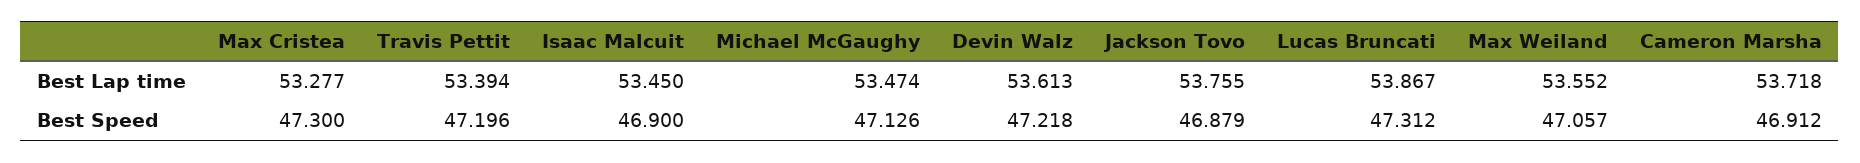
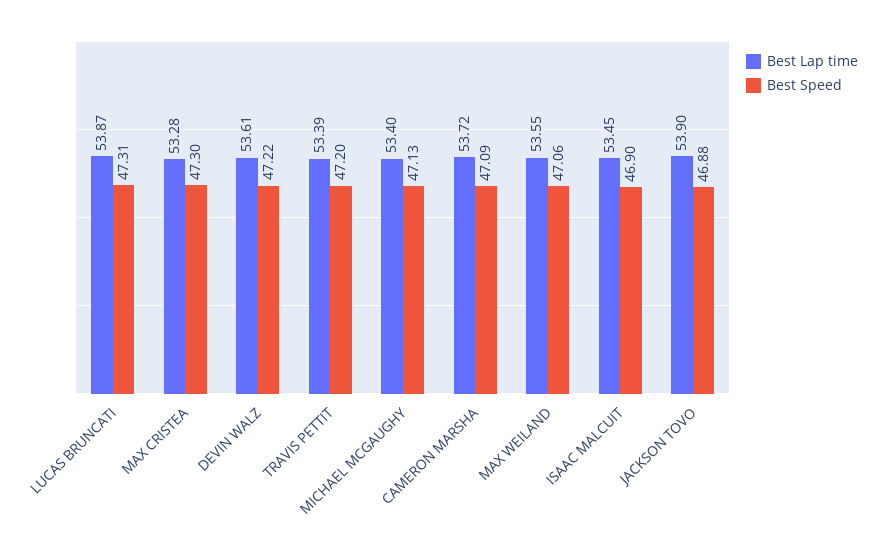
  {
    "Best Lap time": {
      "Max Cristea": 53.277,
      "Travis Pettit": 53.394,
      "Isaac Malcuit": 53.45,
-     "Michael McGaughy": 53.474,
+     "Michael McGaughy": 53.4,
      "Devin Walz": 53.613,
-     "Jackson Tovo": 53.755,
+     "Jackson Tovo": 53.9,
      "Lucas Bruncati": 53.867,
      "Max Weiland": 53.552,
      "Cameron Marsha": 53.718
    },
    "Best Speed": {
      "Max Cristea": 47.3,
      "Travis Pettit": 47.196,
      "Isaac Malcuit": 46.9,
      "Michael McGaughy": 47.126,
      "Devin Walz": 47.218,
      "Jackson Tovo": 46.879,
      "Lucas Bruncati": 47.312,
      "Max Weiland": 47.057,
-     "Cameron Marsha": 46.912
+     "Cameron Marsha": 47.09
    }
  }

